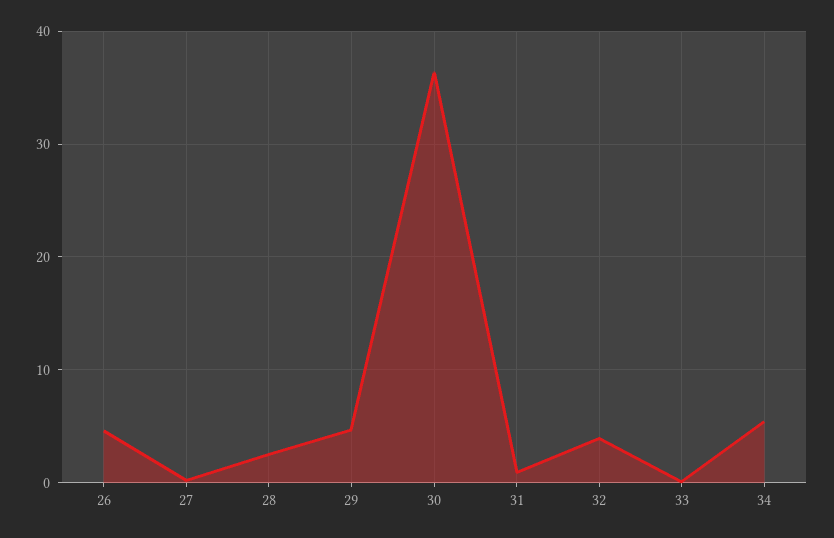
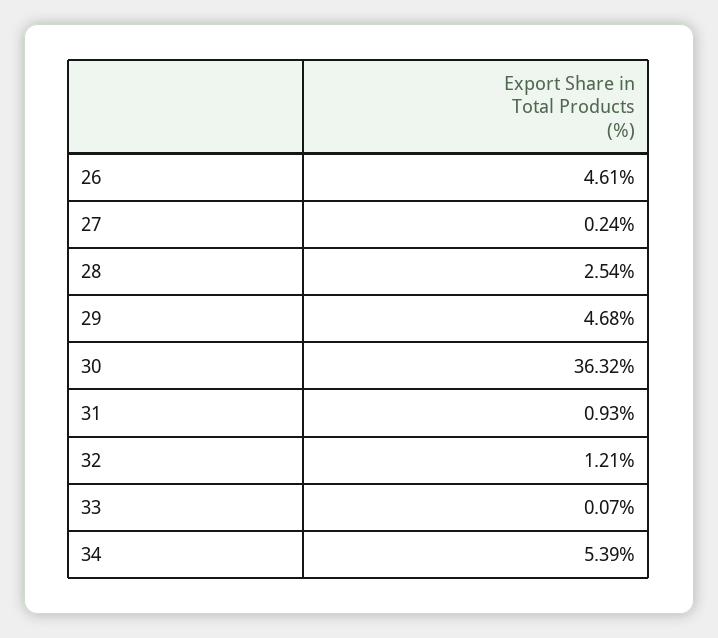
  {
    "26": 4.61,
    "27": 0.24,
    "28": 2.54,
    "29": 4.68,
    "30": 36.32,
    "31": 0.93,
-   "32": 4,
+   "32": 1.21,
    "33": 0.07,
    "34": 5.39
  }

